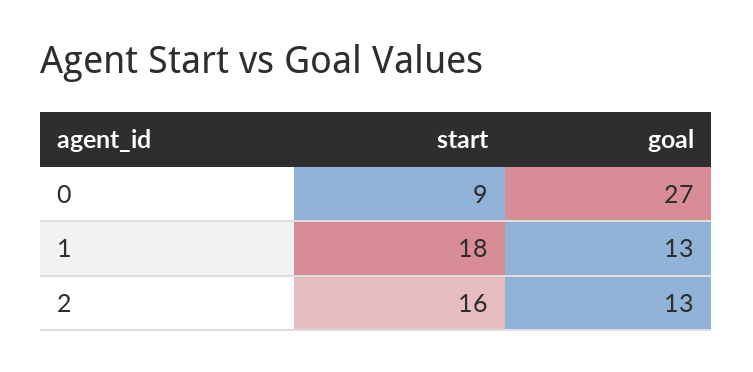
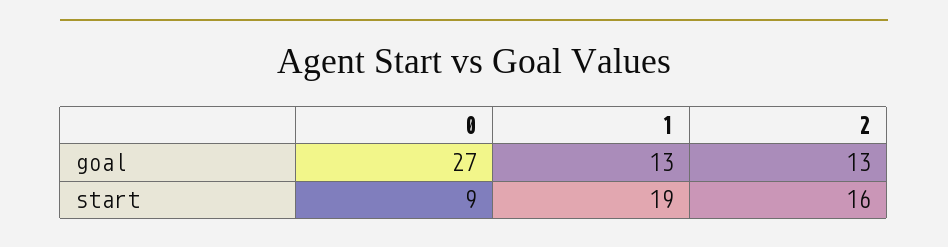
  {
    "start": {
      "0": 9,
-     "1": 18,
+     "1": 19,
      "2": 16
    },
    "goal": {
      "0": 27,
      "1": 13,
      "2": 13
    }
  }

